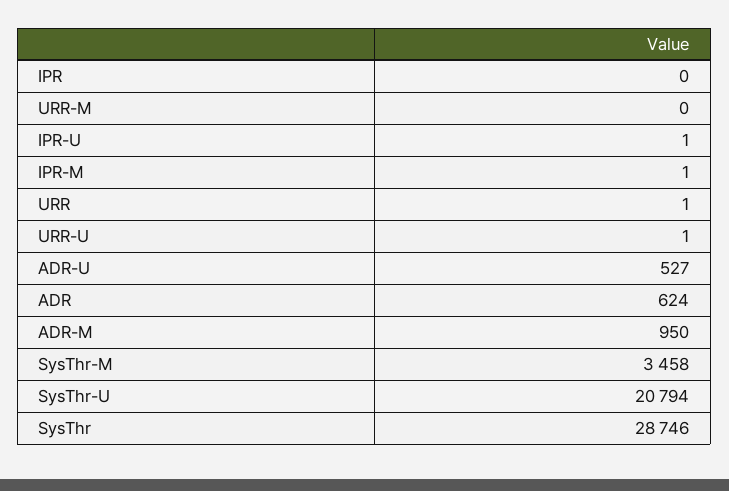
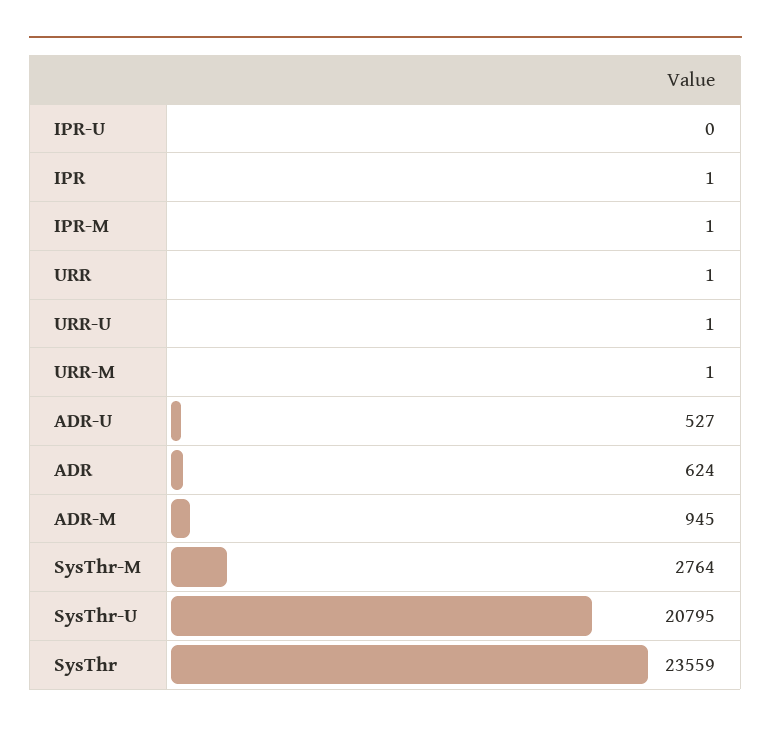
  {
-   "IPR": 0,
+   "IPR": 1,
-   "URR-M": 0,
+   "URR-M": 1,
-   "IPR-U": 1,
+   "IPR-U": 0,
    "IPR-M": 1,
    "URR": 1,
    "URR-U": 1,
    "ADR-U": 527,
    "ADR": 624,
-   "ADR-M": 950,
+   "ADR-M": 945,
-   "SysThr-M": 3458,
+   "SysThr-M": 2764,
-   "SysThr-U": 20794,
+   "SysThr-U": 20795,
-   "SysThr": 28746
+   "SysThr": 23559
  }

